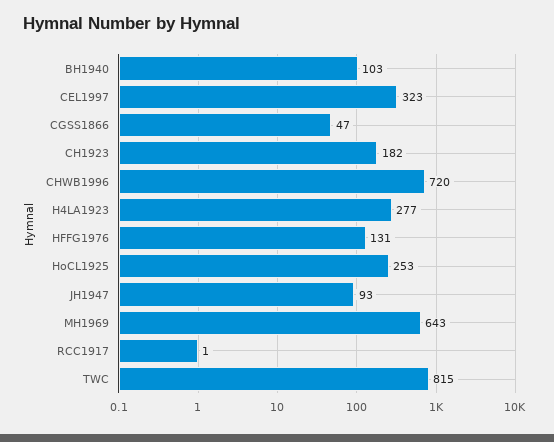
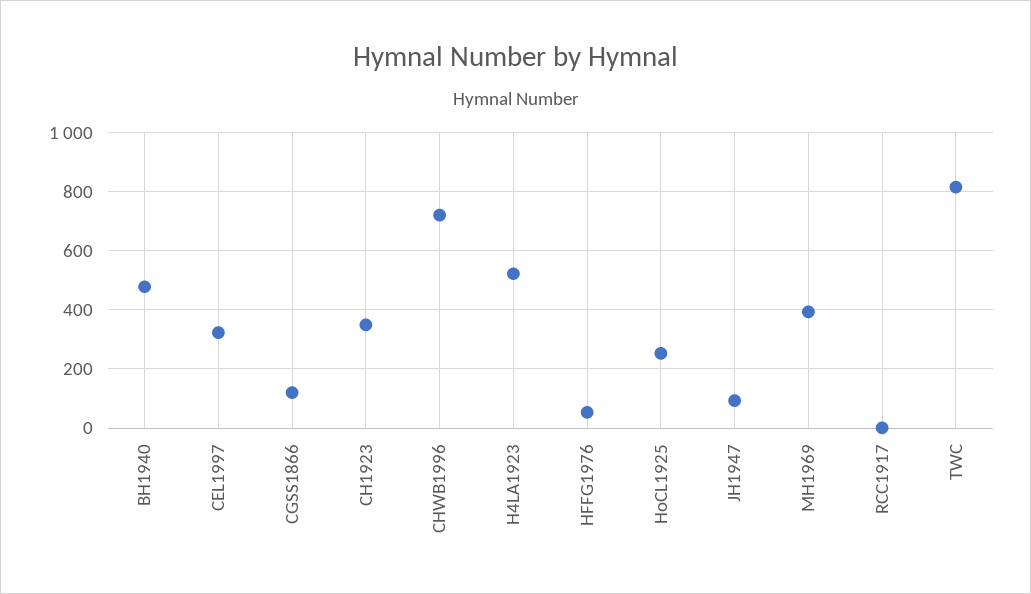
  {
-   "BH1940": 103,
+   "BH1940": 475,
    "CEL1997": 323,
-   "CGSS1866": 47,
+   "CGSS1866": 125,
-   "CH1923": 182,
+   "CH1923": 350,
    "CHWB1996": 720,
-   "H4LA1923": 277,
+   "H4LA1923": 525,
-   "HFFG1976": 131,
+   "HFFG1976": 50,
    "HoCL1925": 253,
    "JH1947": 93,
-   "MH1969": 643,
+   "MH1969": 400,
    "RCC1917": 1,
    "TWC": 815
  }

